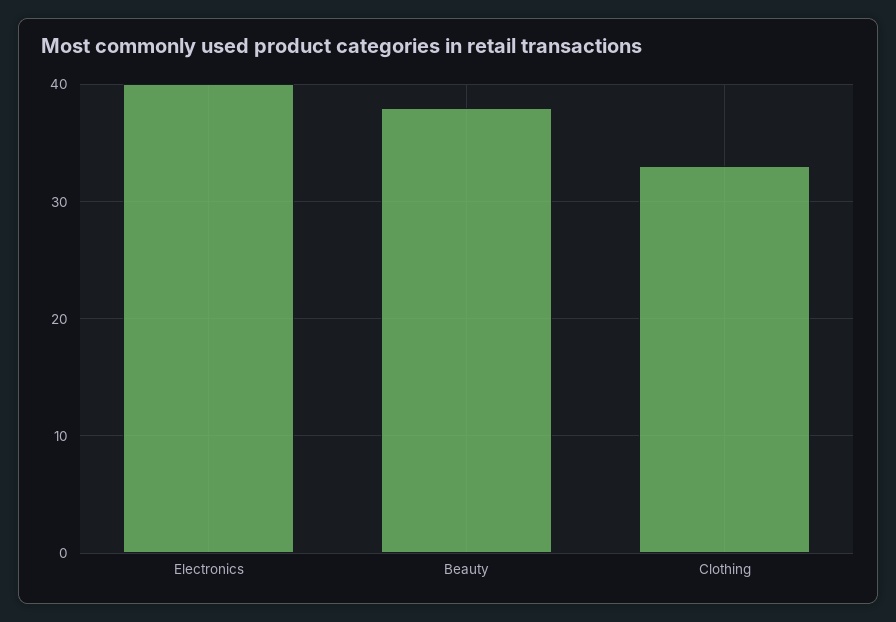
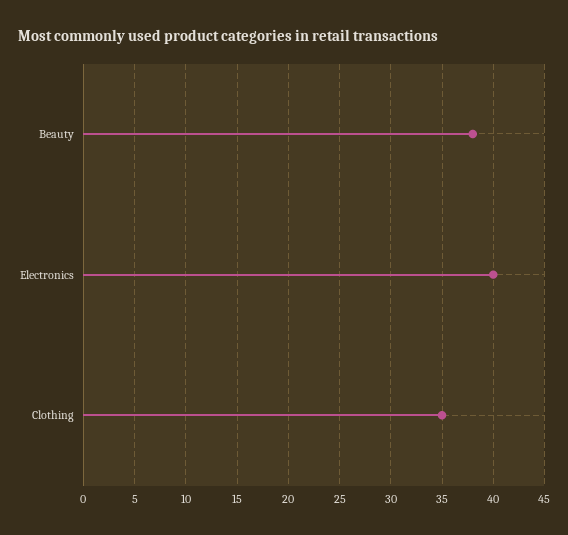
  {
    "Electronics": 40,
    "Beauty": 38,
-   "Clothing": 33
+   "Clothing": 35
  }

